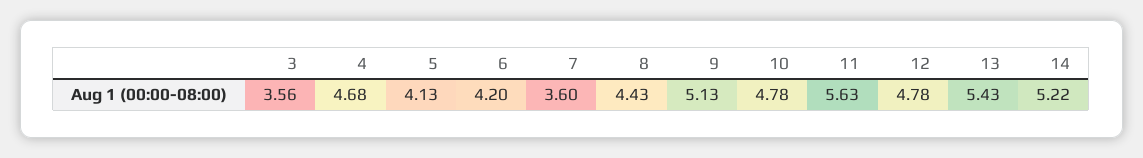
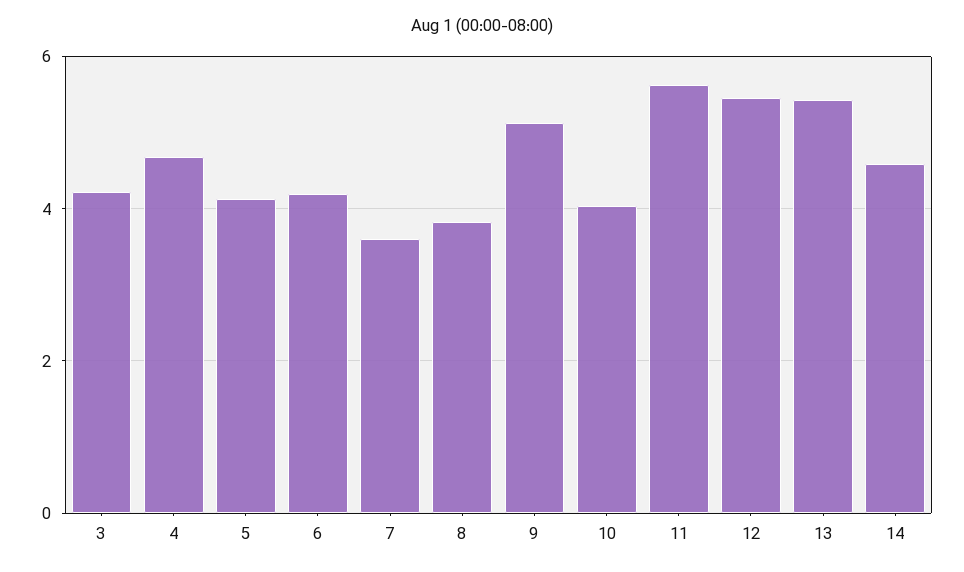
  {
-   "3": 3.56,
+   "3": 4.2,
    "4": 4.68,
    "5": 4.13,
    "6": 4.2,
    "7": 3.6,
-   "8": 4.43,
+   "8": 3.8,
    "9": 5.13,
-   "10": 4.78,
+   "10": 4,
    "11": 5.63,
-   "12": 4.78,
+   "12": 5.4,
    "13": 5.43,
-   "14": 5.22
+   "14": 4.6
  }

